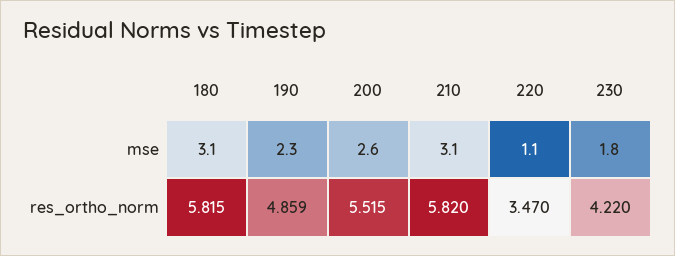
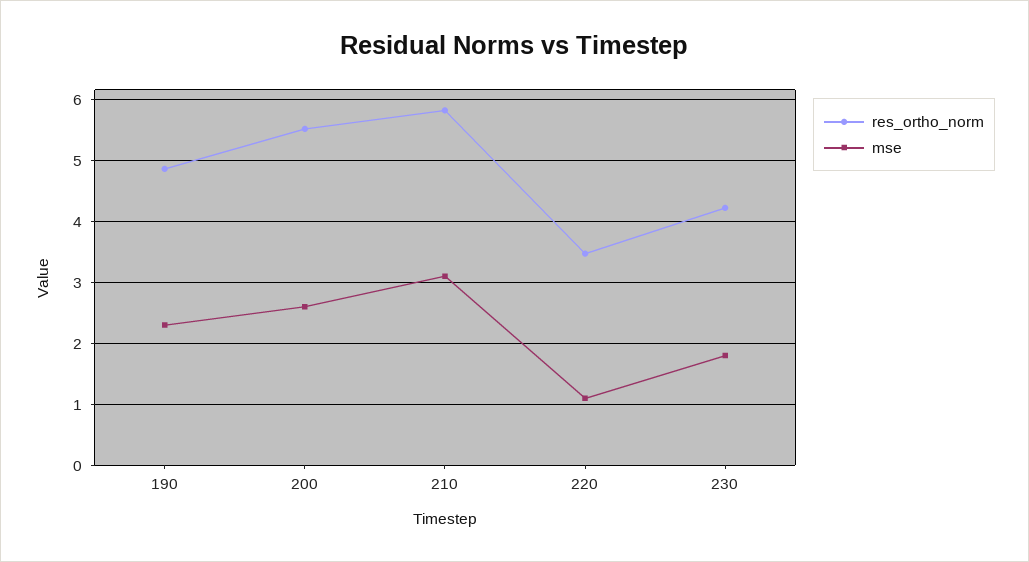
  {
    "mse": {
-     "180": 3.1,
      "190": 2.3,
      "200": 2.6,
      "210": 3.1,
      "220": 1.1,
      "230": 1.8
    },
    "res_ortho_norm": {
-     "180": 5.815,
      "190": 4.859,
      "200": 5.515,
      "210": 5.82,
      "220": 3.47,
      "230": 4.22
    }
  }

